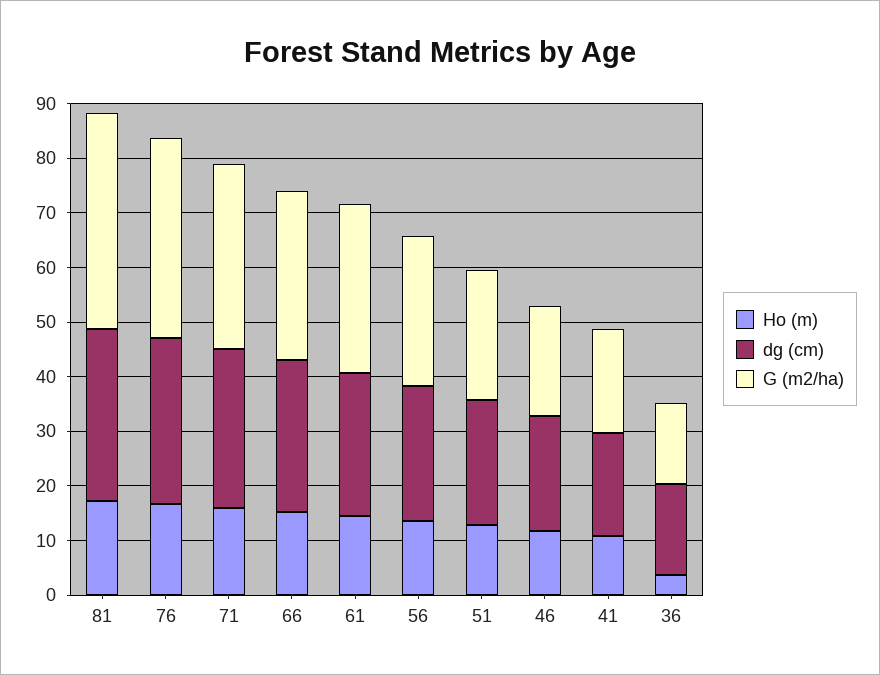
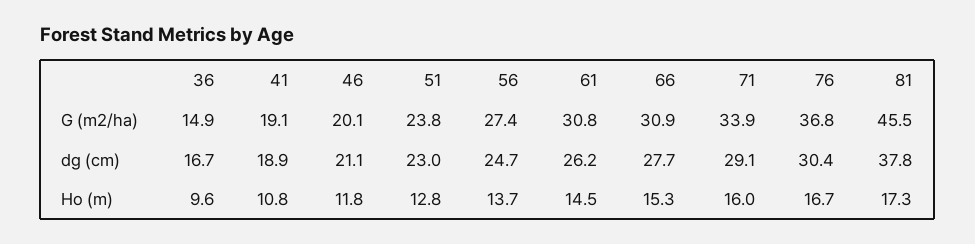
  {
    "Ho (m)": {
      "81": 17.3,
      "76": 16.7,
      "71": 16,
      "66": 15.3,
      "61": 14.5,
      "56": 13.7,
      "51": 12.8,
      "46": 11.8,
      "41": 10.8,
-     "36": 4
+     "36": 9.6
    },
    "dg (cm)": {
-     "81": 32,
+     "81": 37.8,
      "76": 30.4,
      "71": 29.1,
      "66": 27.7,
      "61": 26.2,
      "56": 24.7,
      "51": 23,
      "46": 21.1,
      "41": 18.9,
      "36": 16.7
    },
    "G (m2/ha)": {
-     "81": 40,
+     "81": 45.5,
      "76": 36.8,
      "71": 33.9,
      "66": 30.9,
      "61": 30.8,
      "56": 27.4,
      "51": 23.8,
      "46": 20.1,
      "41": 19.1,
      "36": 14.9
    }
  }

